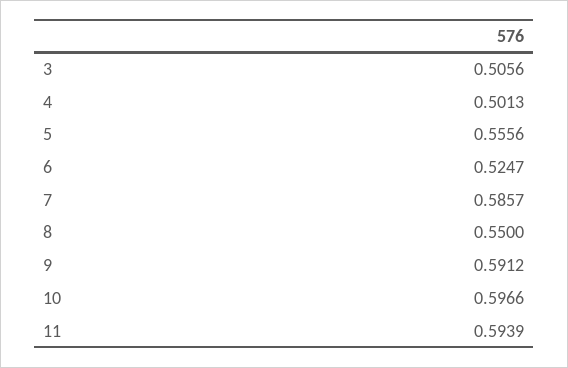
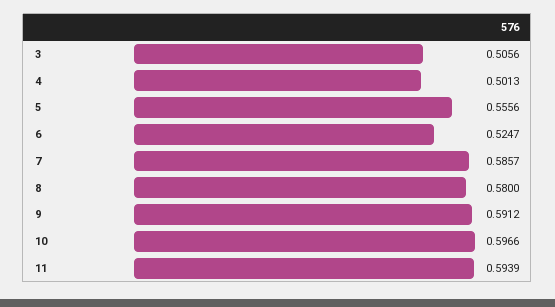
  {
    "3": 0.5056,
    "4": 0.5013,
    "5": 0.5556,
    "6": 0.5247,
    "7": 0.5857,
-   "8": 0.55,
+   "8": 0.58,
    "9": 0.5912,
    "10": 0.5966,
    "11": 0.5939
  }

